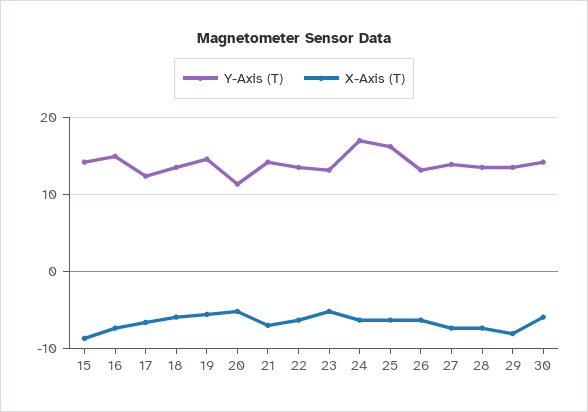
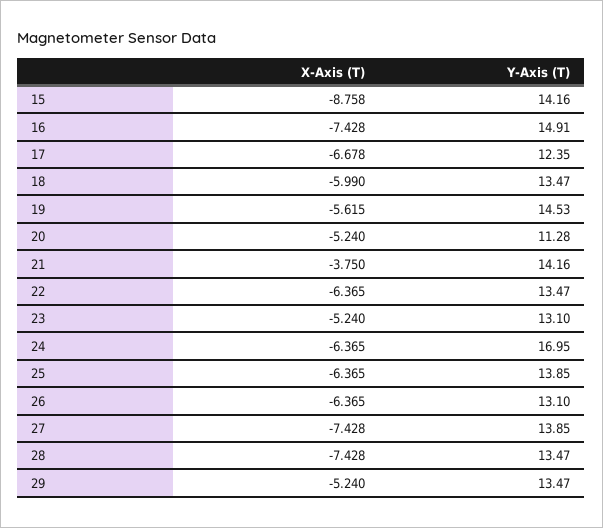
  {
    "Y-Axis (T)": {
      "15": 14.16,
      "16": 14.91,
      "17": 12.35,
      "18": 13.47,
      "19": 14.53,
      "20": 11.28,
      "21": 14.16,
      "22": 13.47,
      "23": 13.1,
      "24": 16.95,
-     "25": 16,
+     "25": 13.85,
      "26": 13.1,
      "27": 13.85,
      "28": 13.47,
-     "29": 13.47,
+     "29": 13.47
-     "30": 14
    },
    "X-Axis (T)": {
      "15": -8.758,
      "16": -7.428,
      "17": -6.678,
      "18": -5.99,
      "19": -5.615,
      "20": -5.24,
-     "21": -7,
+     "21": -3.75,
      "22": -6.365,
      "23": -5.24,
      "24": -6.365,
      "25": -6.365,
      "26": -6.365,
      "27": -7.428,
      "28": -7.428,
-     "29": -8,
+     "29": -5.24
-     "30": -6
    }
  }

